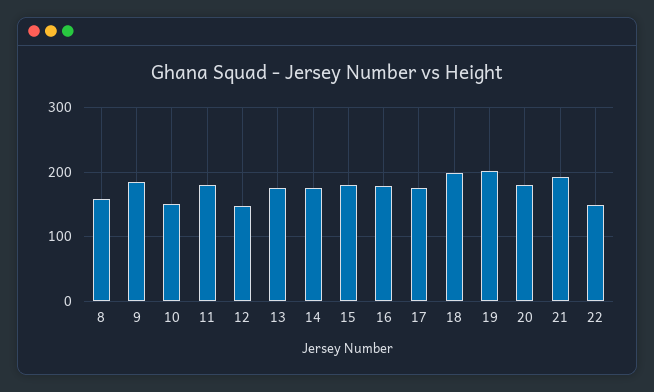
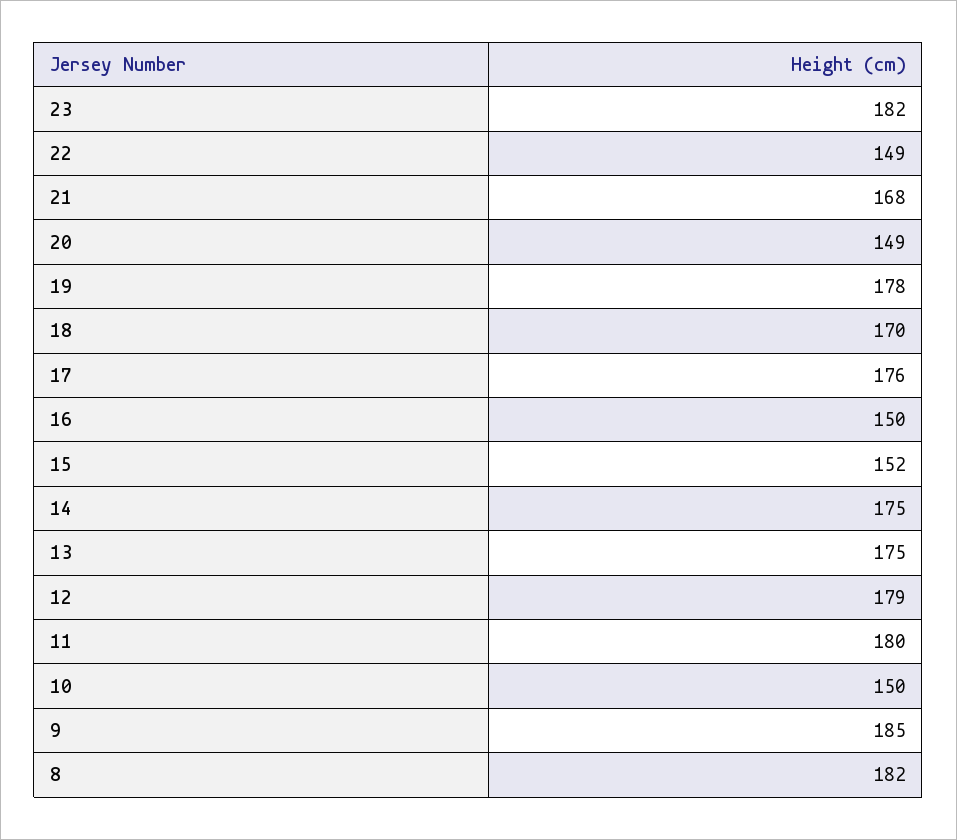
  {
-   "8": 160,
+   "8": 182,
    "9": 185,
    "10": 150,
    "11": 180,
-   "12": 150,
+   "12": 179,
    "13": 175,
    "14": 175,
-   "15": 180,
+   "15": 152,
-   "16": 180,
+   "16": 150,
    "17": 176,
-   "18": 200,
+   "18": 170,
-   "19": 200,
+   "19": 178,
-   "20": 180,
+   "20": 149,
-   "21": 190,
+   "21": 168,
-   "22": 149
+   "22": 149,
+   "23": 182
  }

